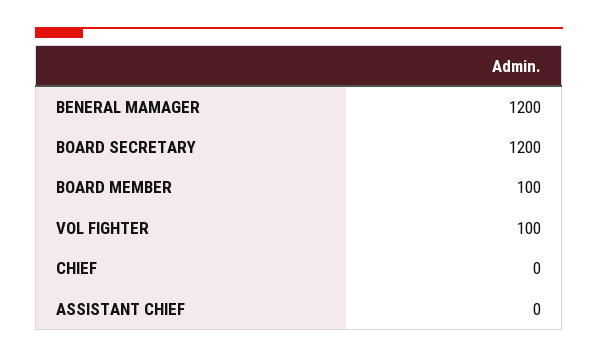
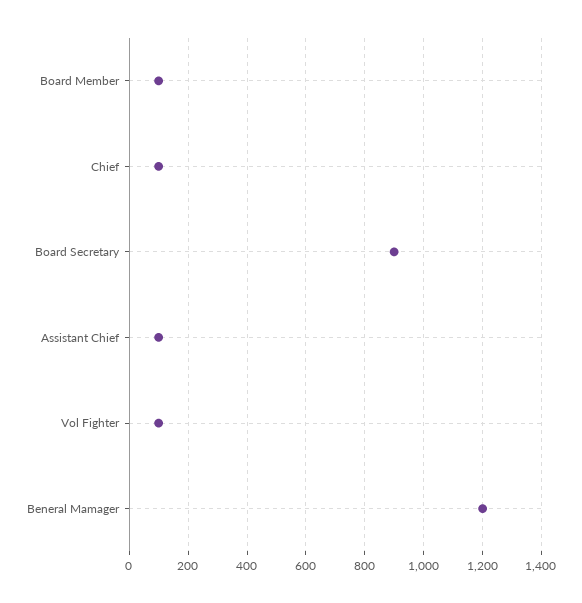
  {
    "BENERAL MAMAGER": 1200,
-   "BOARD SECRETARY": 1200,
+   "BOARD SECRETARY": 900,
    "BOARD MEMBER": 100,
    "VOL FIGHTER": 100,
-   "CHIEF": 0,
+   "CHIEF": 100,
-   "ASSISTANT CHIEF": 0
+   "ASSISTANT CHIEF": 100
  }

